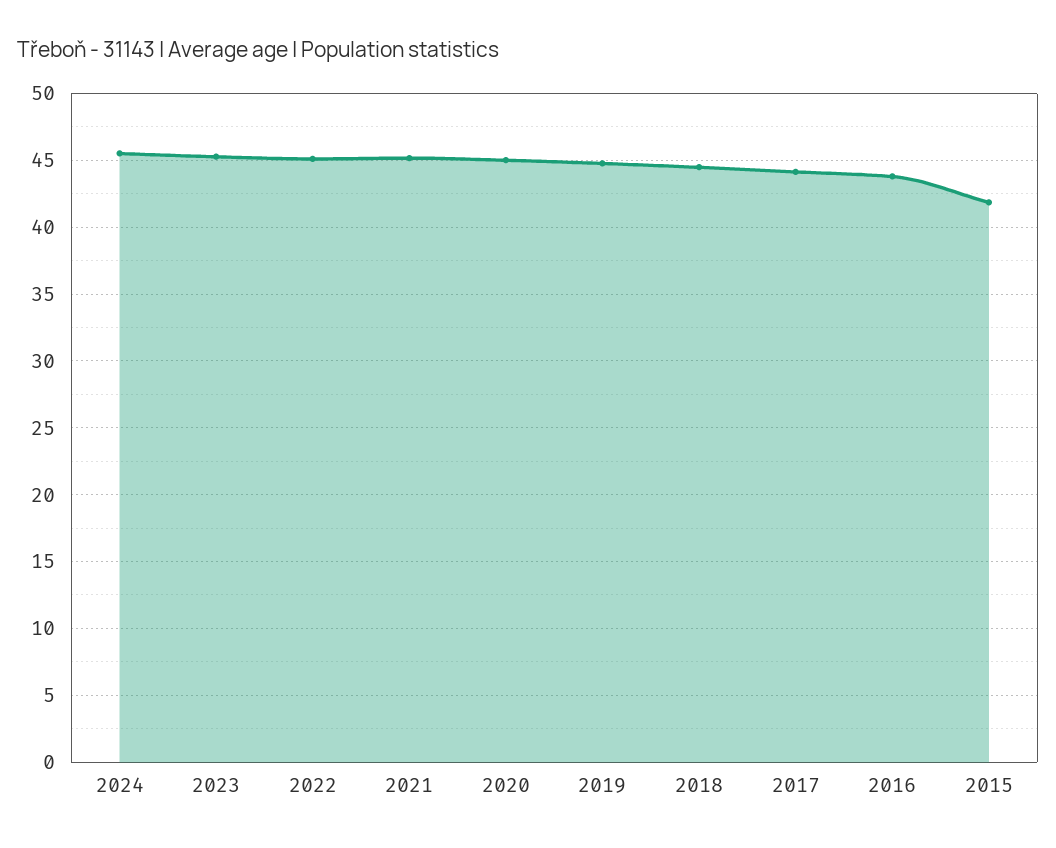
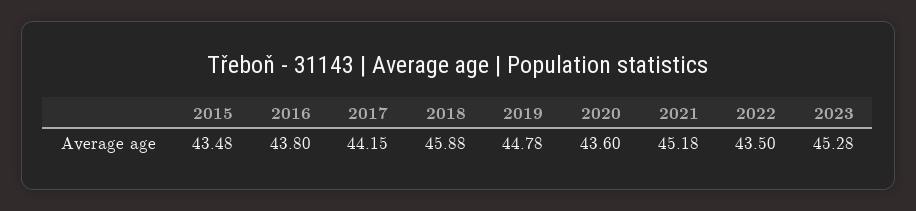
  {
-   "2024": 45.5,
    "2023": 45.28,
-   "2022": 45,
+   "2022": 43.5,
    "2021": 45.18,
-   "2020": 45,
+   "2020": 43.6,
    "2019": 44.78,
-   "2018": 44.5,
+   "2018": 45.88,
    "2017": 44.15,
    "2016": 43.8,
-   "2015": 42
+   "2015": 43.48
  }

